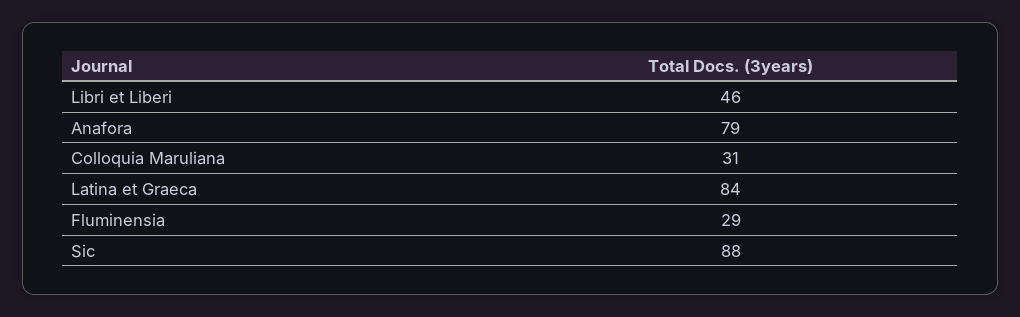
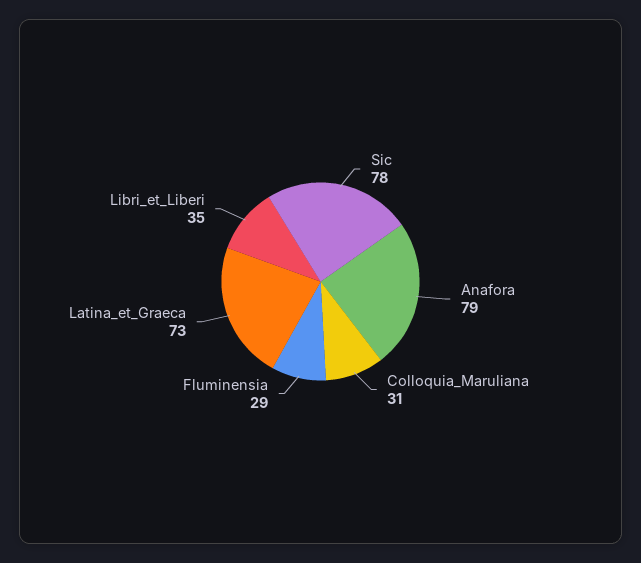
  {
-   "Libri et Liberi": 46,
+   "Libri et Liberi": 35,
    "Anafora": 79,
    "Colloquia Maruliana": 31,
-   "Latina et Graeca": 84,
+   "Latina et Graeca": 73,
    "Fluminensia": 29,
-   "Sic": 88
+   "Sic": 78
  }

